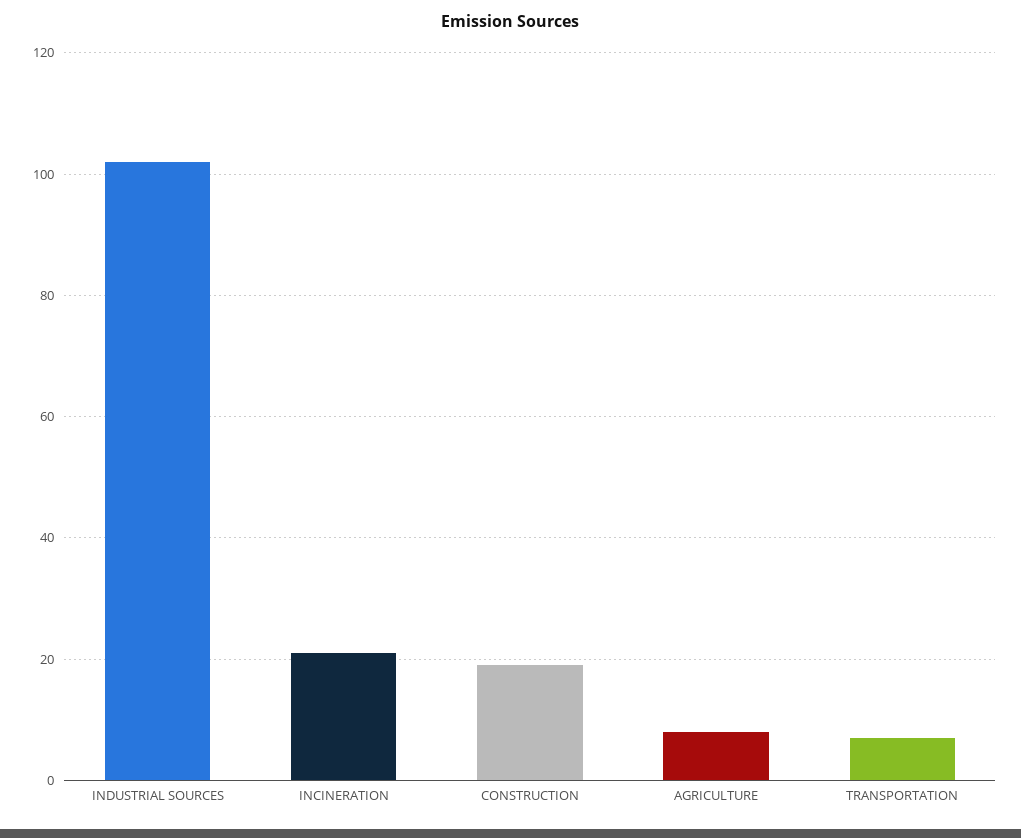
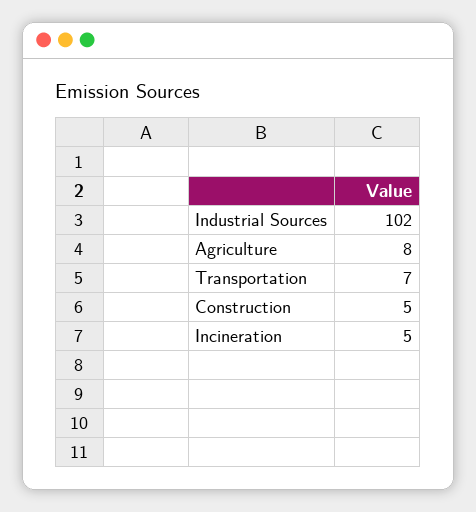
  {
    "INDUSTRIAL SOURCES": 102,
-   "INCINERATION": 20,
+   "INCINERATION": 5,
-   "CONSTRUCTION": 20,
+   "CONSTRUCTION": 5,
    "AGRICULTURE": 8,
    "TRANSPORTATION": 7
  }

